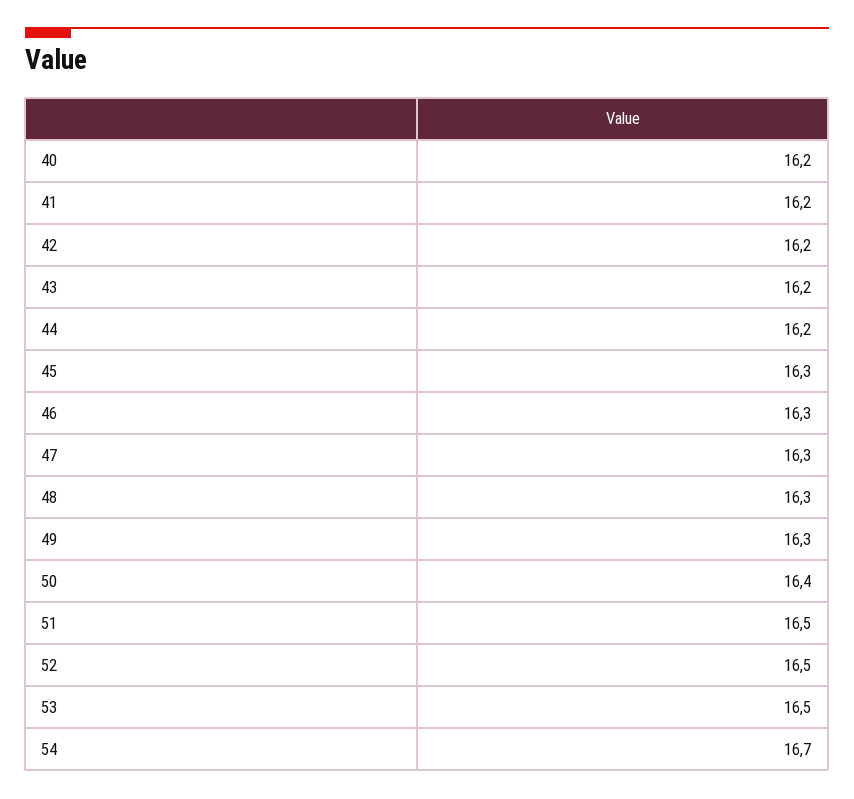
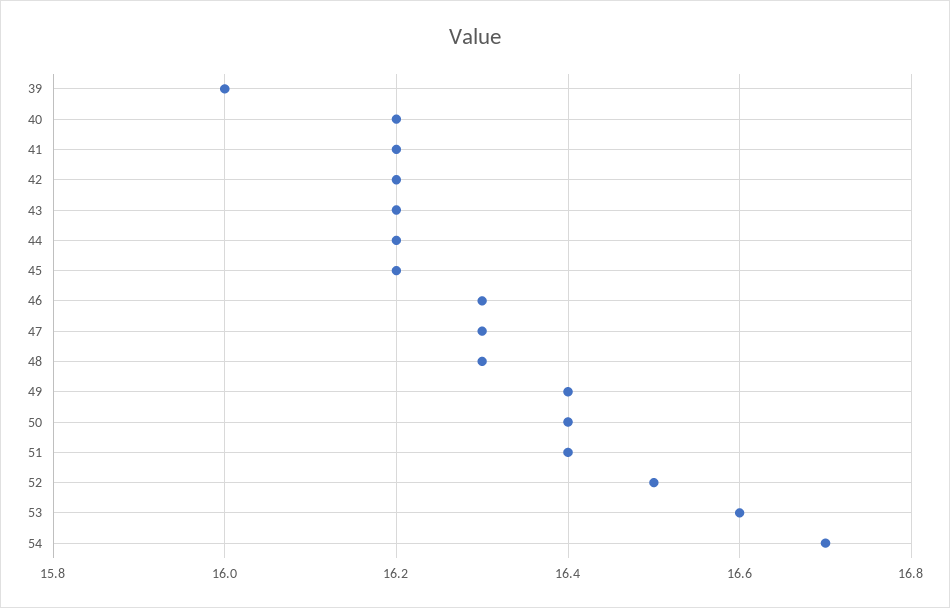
  {
    "40": 16.2,
    "41": 16.2,
    "42": 16.2,
    "43": 16.2,
    "44": 16.2,
-   "45": 16.3,
+   "45": 16.2,
    "46": 16.3,
    "47": 16.3,
    "48": 16.3,
-   "49": 16.3,
+   "49": 16.4,
    "50": 16.4,
-   "51": 16.5,
+   "51": 16.4,
    "52": 16.5,
-   "53": 16.5,
+   "53": 16.6,
-   "54": 16.7
+   "54": 16.7,
+   "39": 16
  }

